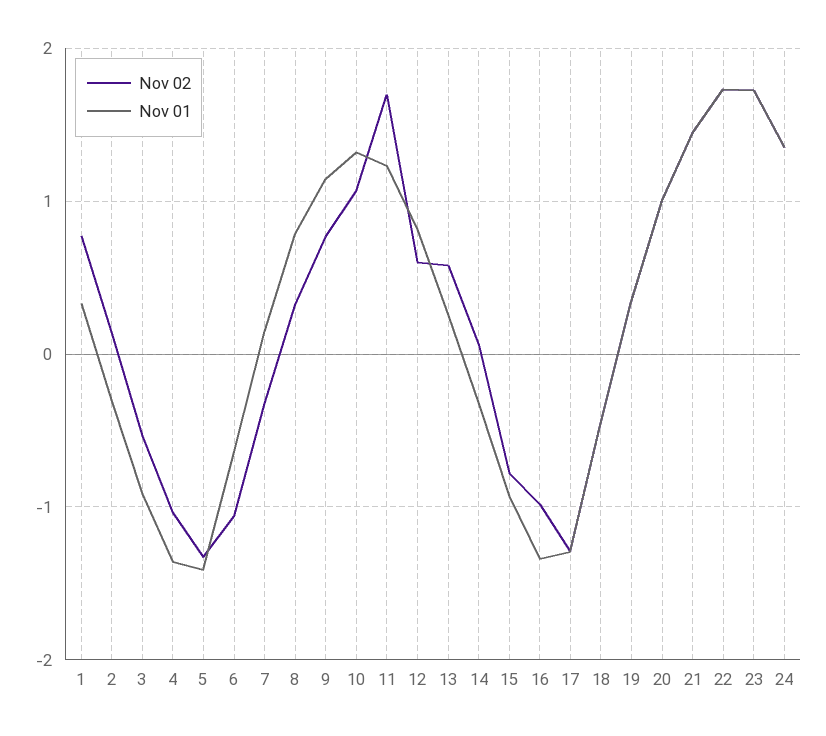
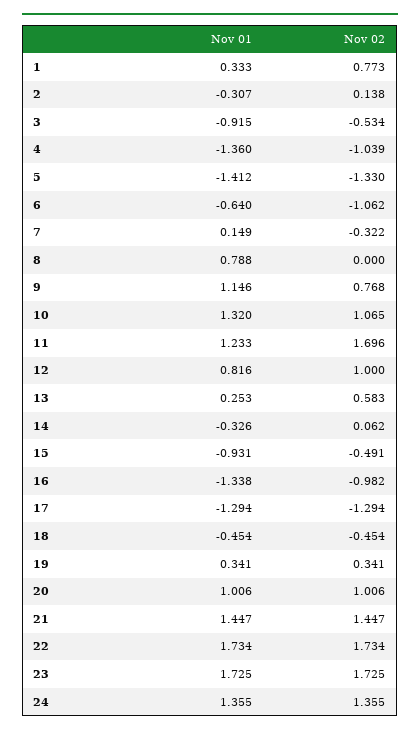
  {
    "Nov 02": {
      "1": 0.773,
      "2": 0.138,
      "3": -0.534,
      "4": -1.039,
      "5": -1.33,
      "6": -1.062,
      "7": -0.322,
-     "8": 0.3,
+     "8": 0,
      "9": 0.768,
      "10": 1.065,
      "11": 1.696,
-     "12": 0.6,
+     "12": 1,
      "13": 0.583,
      "14": 0.062,
-     "15": -0.8,
+     "15": -0.491,
      "16": -0.982,
      "17": -1.294,
      "18": -0.454,
      "19": 0.341,
      "20": 1.006,
      "21": 1.447,
      "22": 1.734,
      "23": 1.725,
      "24": 1.355
    },
    "Nov 01": {
      "1": 0.333,
      "2": -0.307,
      "3": -0.915,
      "4": -1.36,
      "5": -1.412,
      "6": -0.64,
      "7": 0.149,
      "8": 0.788,
      "9": 1.146,
      "10": 1.32,
      "11": 1.233,
      "12": 0.816,
      "13": 0.253,
      "14": -0.326,
      "15": -0.931,
      "16": -1.338,
      "17": -1.294,
      "18": -0.454,
      "19": 0.341,
      "20": 1.006,
      "21": 1.447,
      "22": 1.734,
      "23": 1.725,
      "24": 1.355
    }
  }

